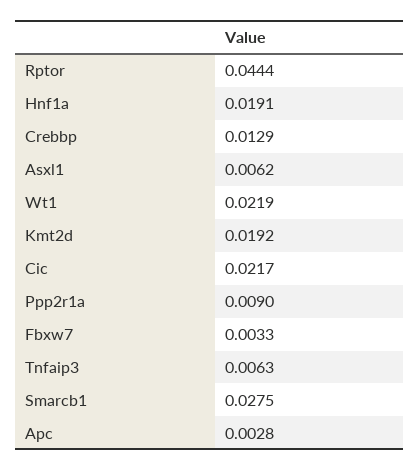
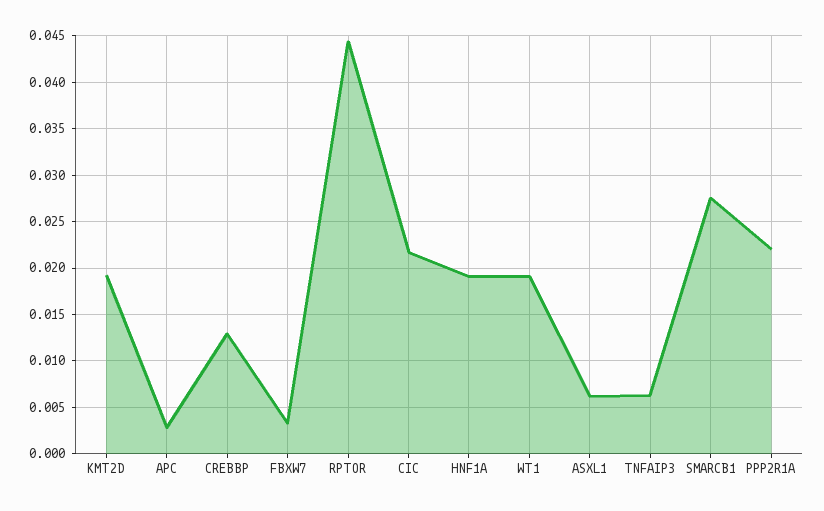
  {
    "Rptor": 0.0444,
    "Hnf1a": 0.0191,
    "Crebbp": 0.0129,
    "Asxl1": 0.0062,
-   "Wt1": 0.0219,
+   "Wt1": 0.019,
    "Kmt2d": 0.0192,
    "Cic": 0.0217,
-   "Ppp2r1a": 0.009,
+   "Ppp2r1a": 0.022,
    "Fbxw7": 0.0033,
    "Tnfaip3": 0.0063,
    "Smarcb1": 0.0275,
    "Apc": 0.0028
  }

